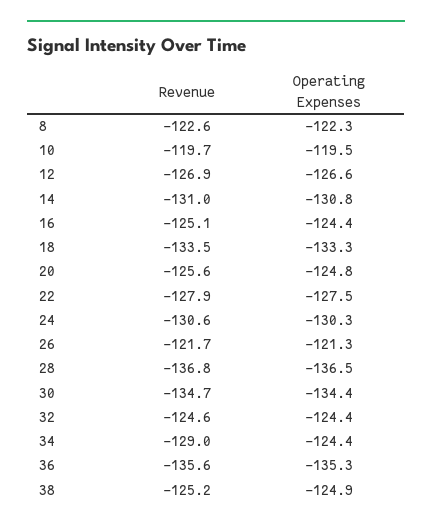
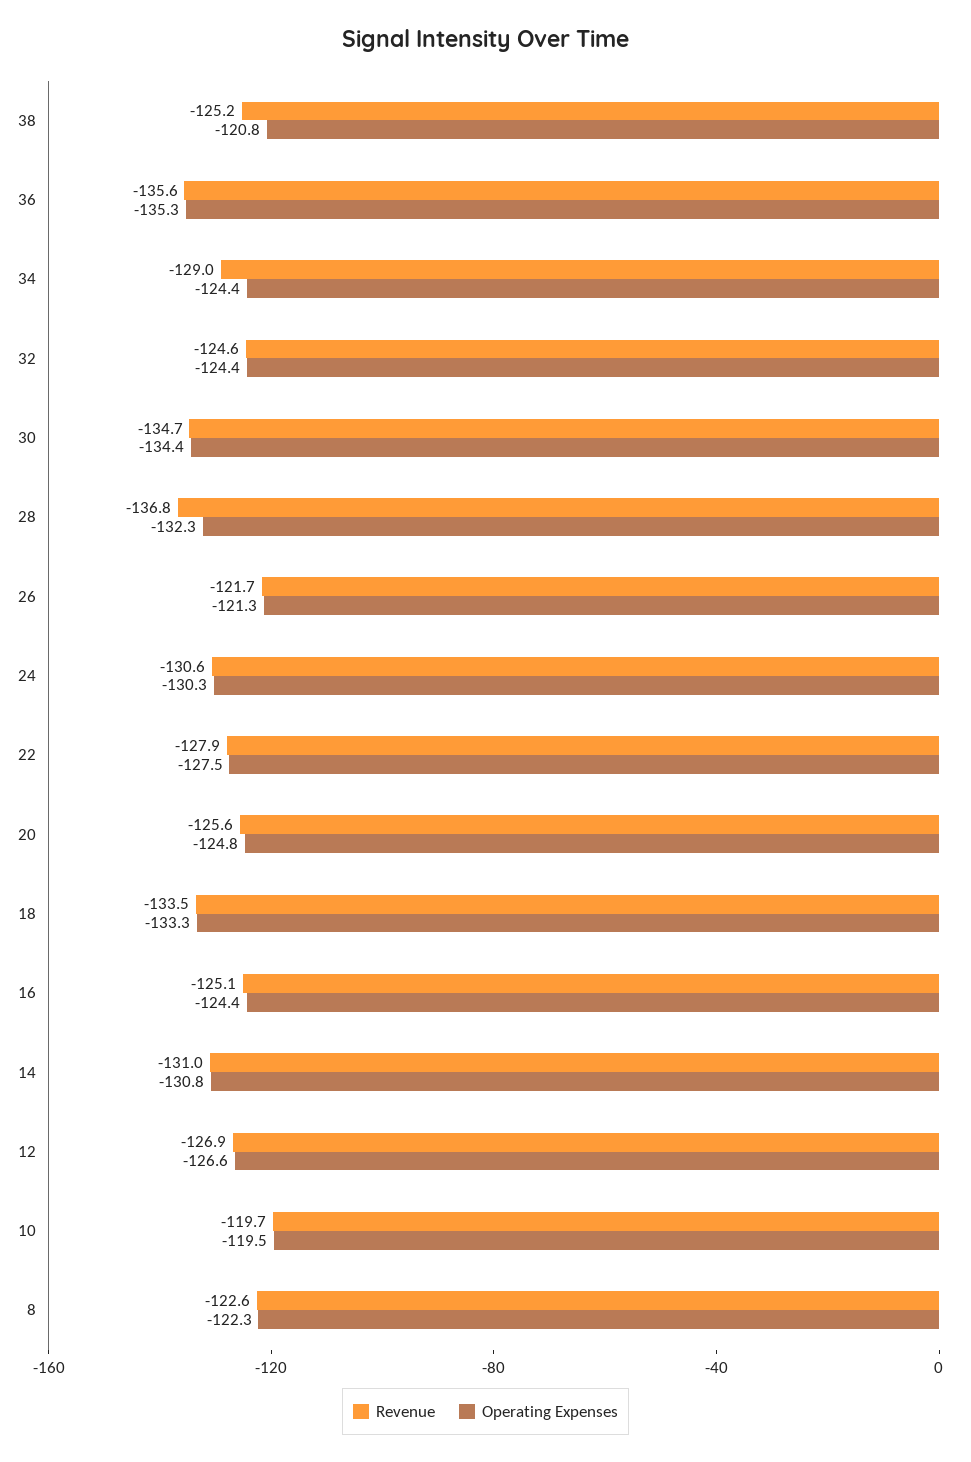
  {
    "Revenue": {
      "8": -122.6,
      "10": -119.7,
      "12": -126.9,
      "14": -131,
      "16": -125.1,
      "18": -133.5,
      "20": -125.6,
      "22": -127.9,
      "24": -130.6,
      "26": -121.7,
      "28": -136.8,
      "30": -134.7,
      "32": -124.6,
      "34": -129,
      "36": -135.6,
      "38": -125.2
    },
    "Operating Expenses": {
      "8": -122.3,
      "10": -119.5,
      "12": -126.6,
      "14": -130.8,
      "16": -124.4,
      "18": -133.3,
      "20": -124.8,
      "22": -127.5,
      "24": -130.3,
      "26": -121.3,
-     "28": -136.5,
+     "28": -132.3,
      "30": -134.4,
      "32": -124.4,
      "34": -124.4,
      "36": -135.3,
-     "38": -124.9
+     "38": -120.8
    }
  }

